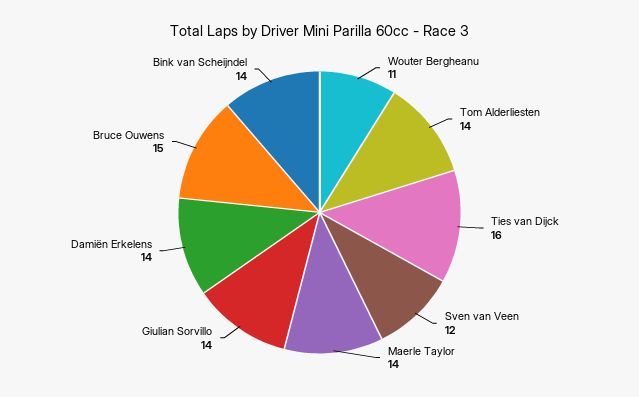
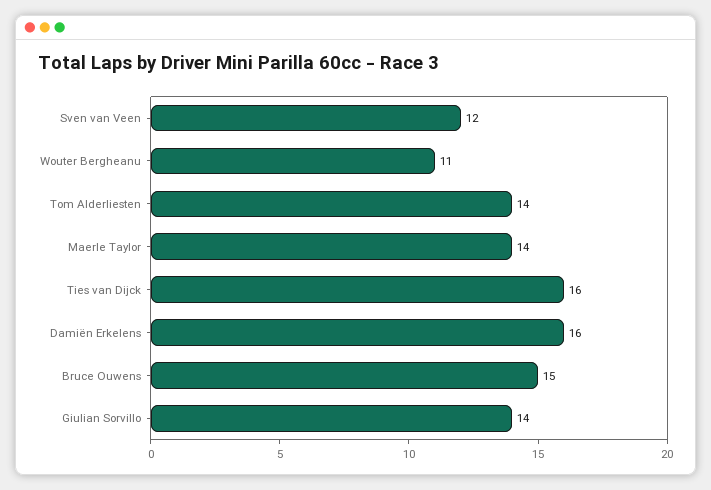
  {
    "Wouter Bergheanu": 11,
    "Tom Alderliesten": 14,
    "Ties van Dijck": 16,
    "Sven van Veen": 12,
    "Maerle Taylor": 14,
    "Giulian Sorvillo": 14,
-   "Damiën Erkelens": 14,
+   "Damiën Erkelens": 16,
-   "Bruce Ouwens": 15,
+   "Bruce Ouwens": 15
-   "Bink van Scheijndel": 14
  }

